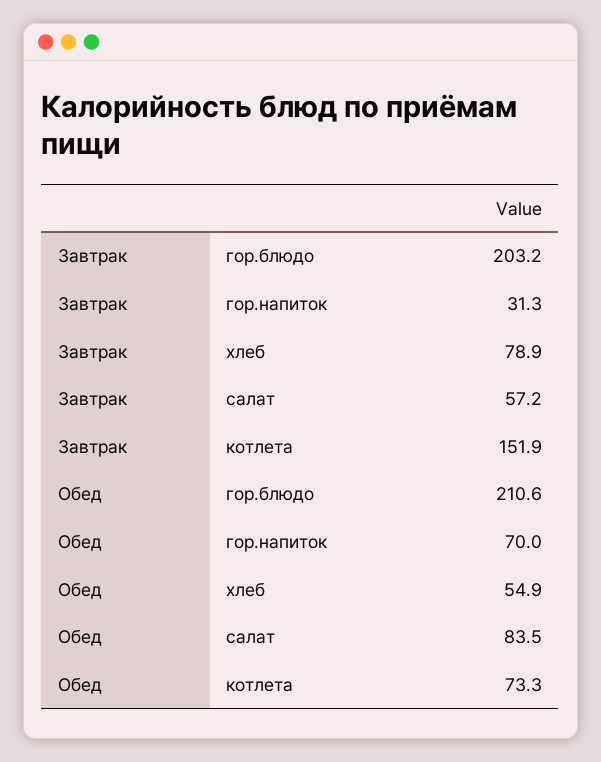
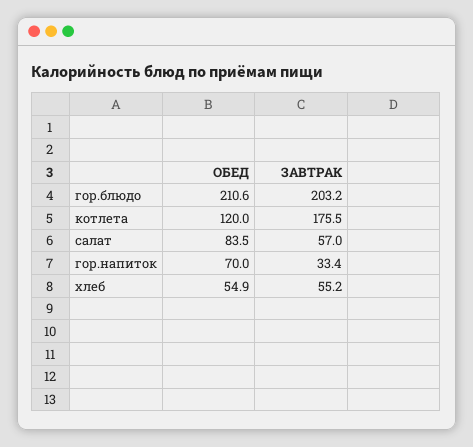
  {
    "Завтрак": {
      "гор.блюдо": 203.2,
-     "гор.напиток": 31.3,
+     "гор.напиток": 33.4,
-     "хлеб": 78.9,
+     "хлеб": 55.2,
-     "салат": 57.2,
+     "салат": 57,
-     "котлета": 151.9
+     "котлета": 175.5
    },
    "Обед": {
      "гор.блюдо": 210.6,
      "гор.напиток": 70,
      "хлеб": 54.9,
      "салат": 83.5,
-     "котлета": 73.3
+     "котлета": 120
    }
  }

